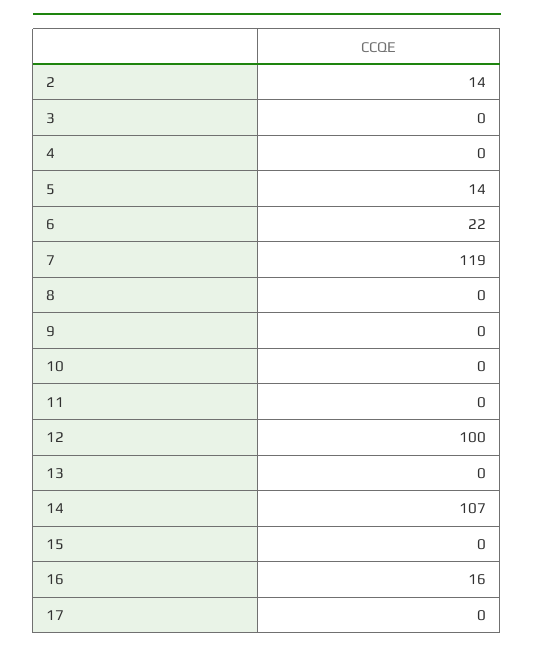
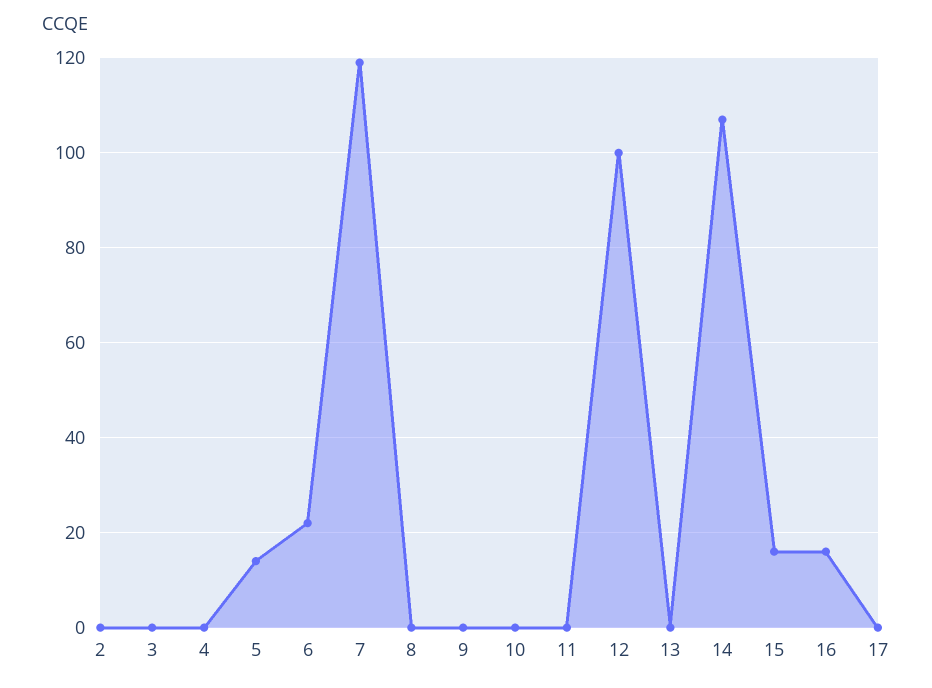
  {
-   "2": 14,
+   "2": 0,
    "3": 0,
    "4": 0,
    "5": 14,
    "6": 22,
    "7": 119,
    "8": 0,
    "9": 0,
    "10": 0,
    "11": 0,
    "12": 100,
    "13": 0,
    "14": 107,
-   "15": 0,
+   "15": 15,
    "16": 16,
    "17": 0
  }

